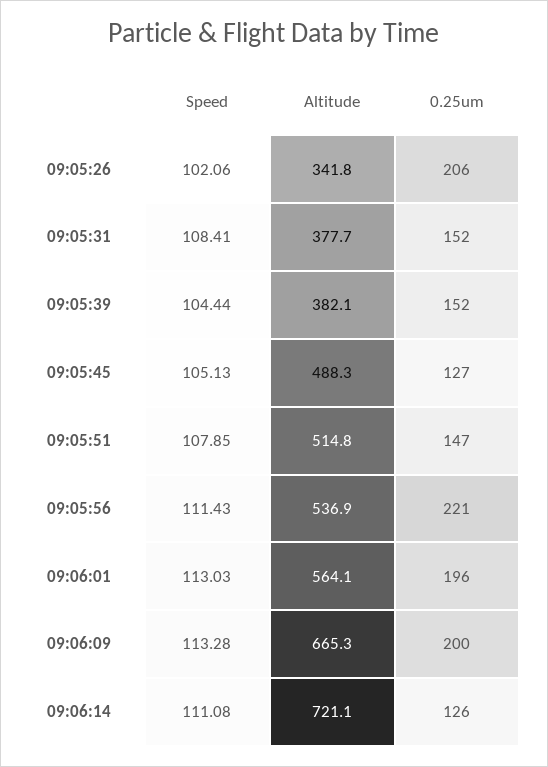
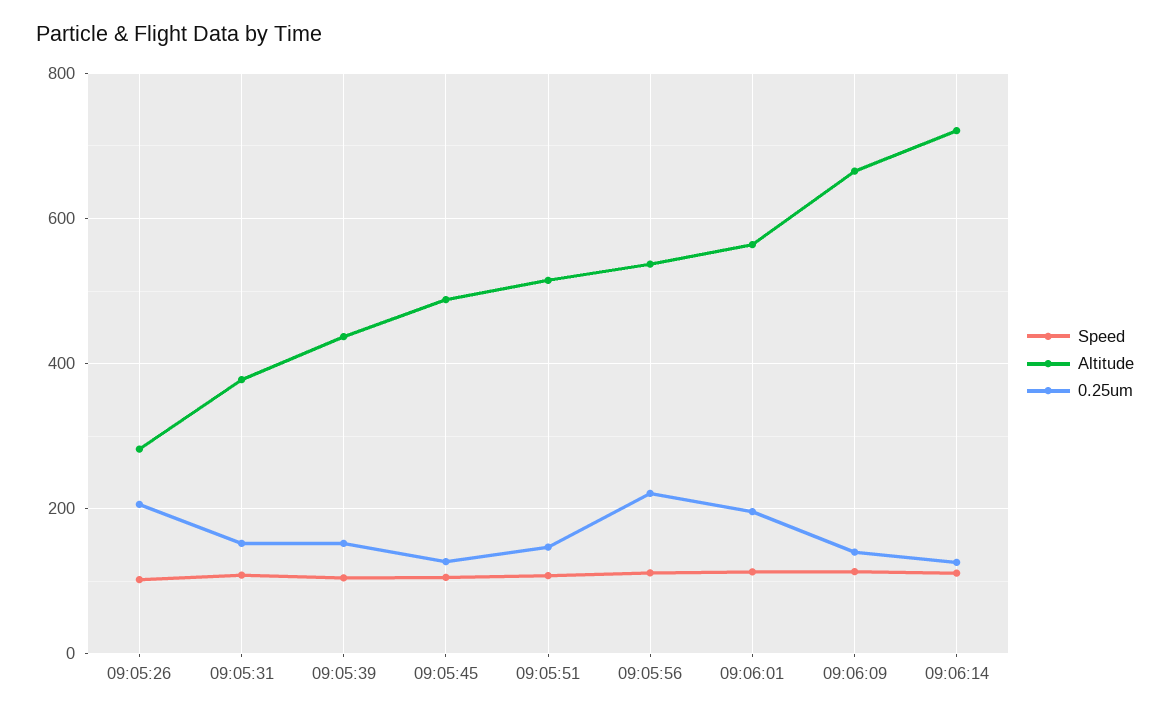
  {
    "Speed": {
      "09:05:26": 102.06,
      "09:05:31": 108.41,
      "09:05:39": 104.44,
      "09:05:45": 105.13,
      "09:05:51": 107.85,
      "09:05:56": 111.43,
      "09:06:01": 113.03,
      "09:06:09": 113.28,
      "09:06:14": 111.08
    },
    "Altitude": {
-     "09:05:26": 341.8,
+     "09:05:26": 280,
      "09:05:31": 377.7,
-     "09:05:39": 382.1,
+     "09:05:39": 440,
      "09:05:45": 488.3,
      "09:05:51": 514.8,
      "09:05:56": 536.9,
      "09:06:01": 564.1,
      "09:06:09": 665.3,
      "09:06:14": 721.1
    },
    "0.25um": {
      "09:05:26": 206,
      "09:05:31": 152,
      "09:05:39": 152,
      "09:05:45": 127,
      "09:05:51": 147,
      "09:05:56": 221,
      "09:06:01": 196,
-     "09:06:09": 200,
+     "09:06:09": 140,
      "09:06:14": 126
    }
  }

